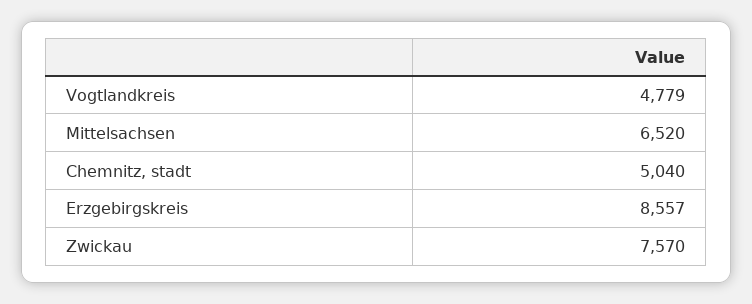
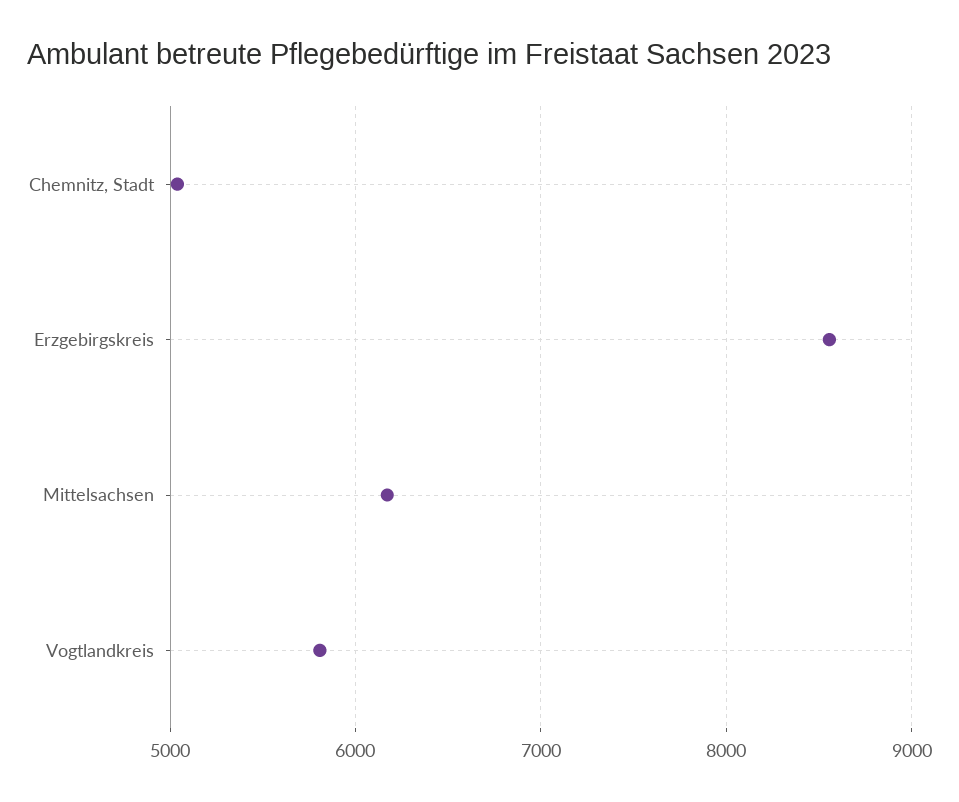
  {
-   "Vogtlandkreis": 4779,
+   "Vogtlandkreis": 5800,
-   "Mittelsachsen": 6520,
+   "Mittelsachsen": 6200,
    "Chemnitz, stadt": 5040,
-   "Erzgebirgskreis": 8557,
+   "Erzgebirgskreis": 8557
-   "Zwickau": 7570
  }

